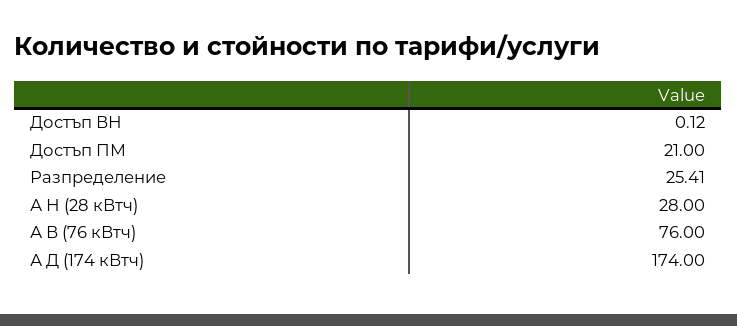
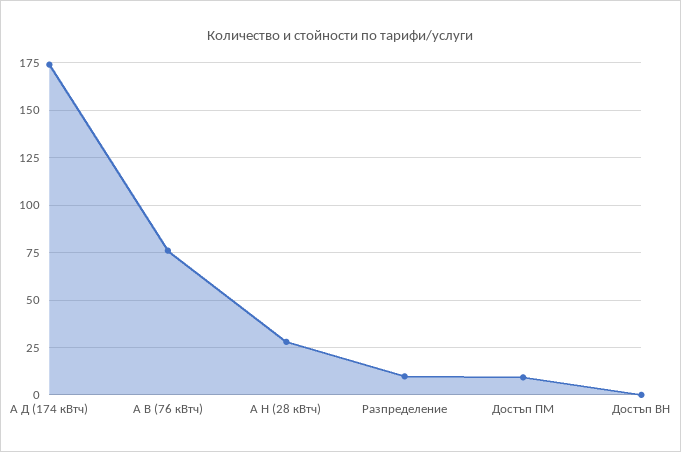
  {
    "Достъп ВН": 0.12,
-   "Достъп ПМ": 21,
+   "Достъп ПМ": 10,
-   "Разпределение": 25.41,
+   "Разпределение": 10,
    "А Н (28 кВтч)": 28,
    "А В (76 кВтч)": 76,
    "А Д (174 кВтч)": 174
  }

